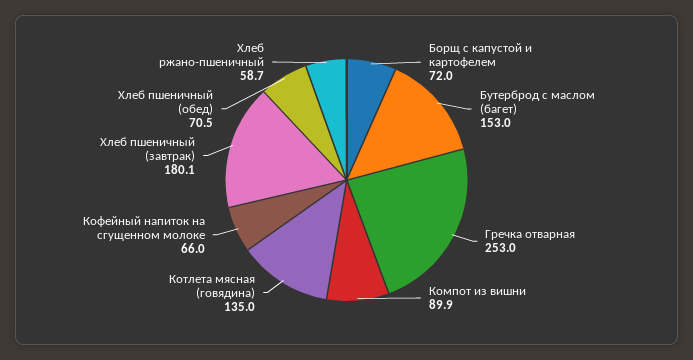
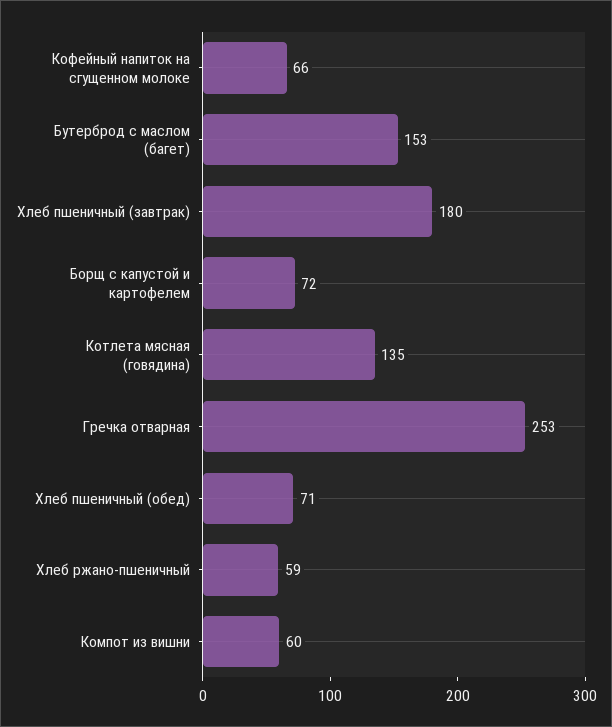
  {
    "Борщ с капустой и картофелем": 72,
    "Бутерброд с маслом (багет)": 153,
    "Гречка отварная": 253,
-   "Компот из вишни": 89.9,
+   "Компот из вишни": 60,
    "Котлета мясная (говядина)": 135,
    "Кофейный напиток на сгущенном молоке": 66,
    "Хлеб пшеничный (завтрак)": 180.1,
    "Хлеб пшеничный (обед)": 70.5,
    "Хлеб ржано-пшеничный": 58.7
  }

